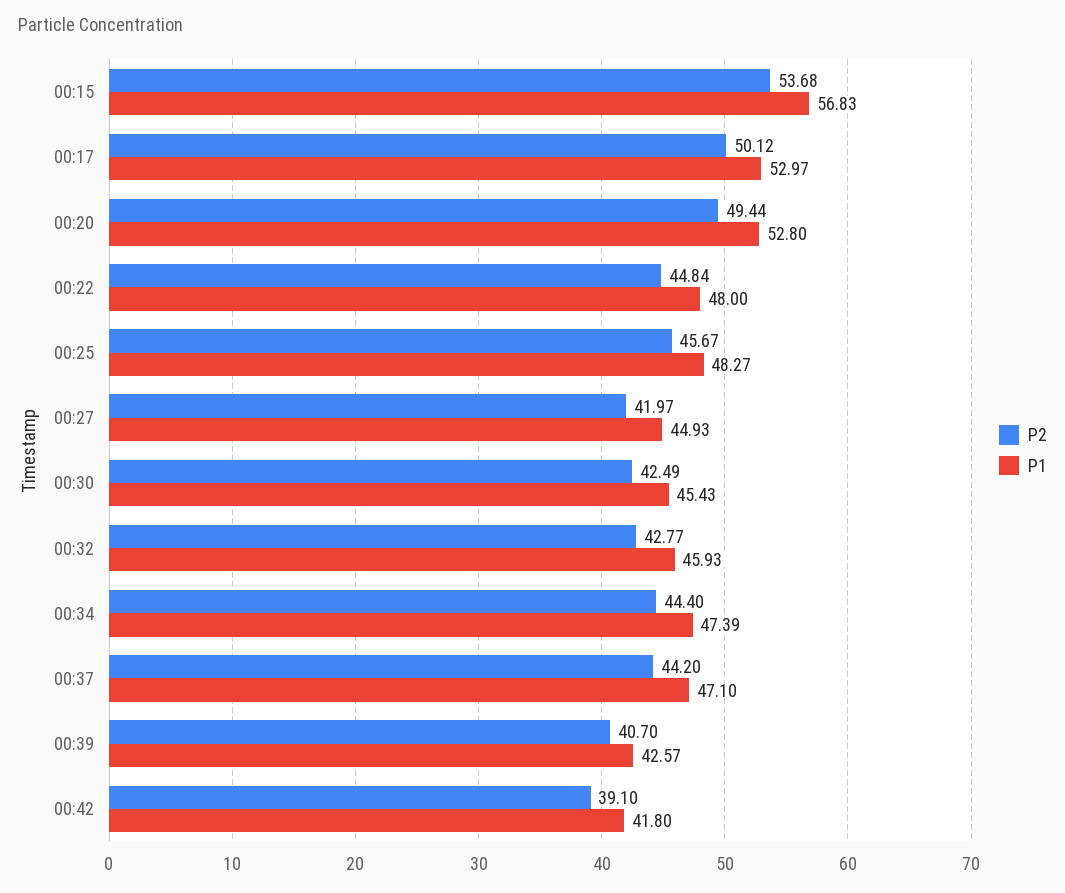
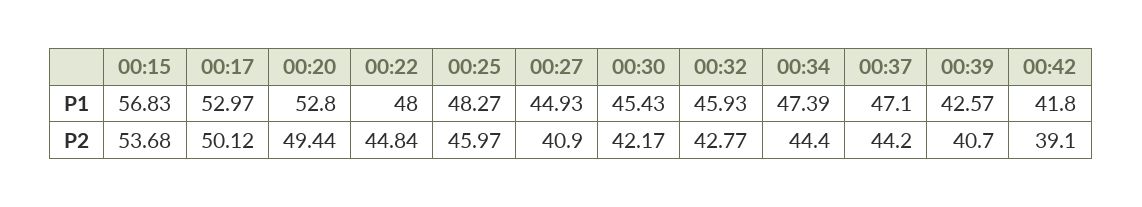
  {
    "P2": {
      "00:15": 53.68,
      "00:17": 50.12,
      "00:20": 49.44,
      "00:22": 44.84,
-     "00:25": 45.67,
+     "00:25": 45.97,
-     "00:27": 41.97,
+     "00:27": 40.9,
-     "00:30": 42.49,
+     "00:30": 42.17,
      "00:32": 42.77,
      "00:34": 44.4,
      "00:37": 44.2,
      "00:39": 40.7,
      "00:42": 39.1
    },
    "P1": {
      "00:15": 56.83,
      "00:17": 52.97,
      "00:20": 52.8,
      "00:22": 48,
      "00:25": 48.27,
      "00:27": 44.93,
      "00:30": 45.43,
      "00:32": 45.93,
      "00:34": 47.39,
      "00:37": 47.1,
      "00:39": 42.57,
      "00:42": 41.8
    }
  }

